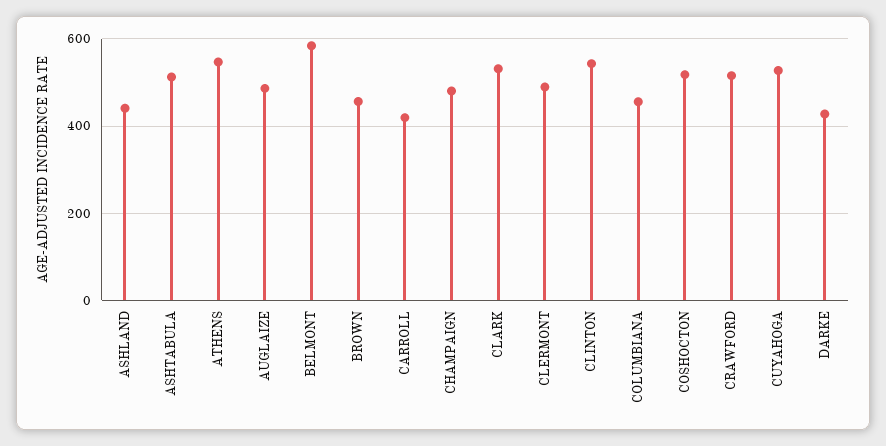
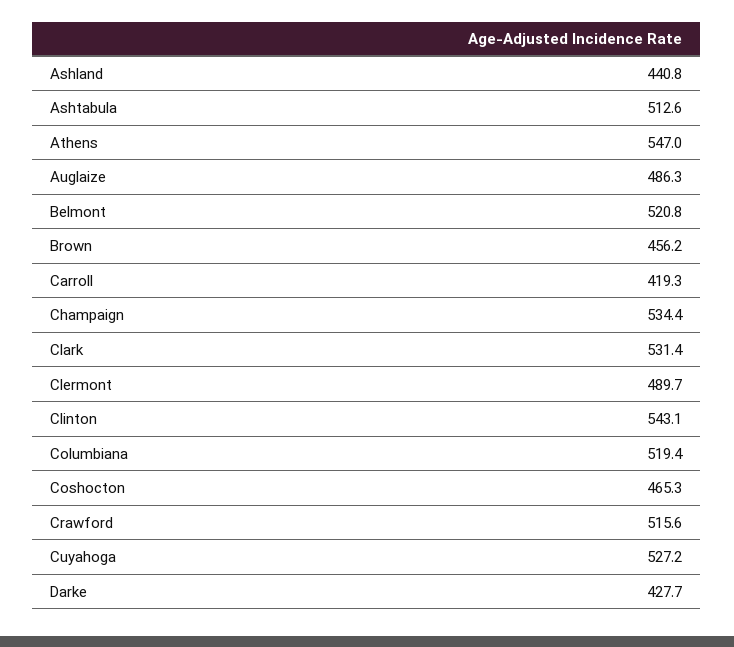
  {
    "ASHLAND": 440.8,
    "ASHTABULA": 512.6,
    "ATHENS": 547,
    "AUGLAIZE": 486.3,
-   "BELMONT": 580,
+   "BELMONT": 520.8,
    "BROWN": 456.2,
    "CARROLL": 419.3,
-   "CHAMPAIGN": 480,
+   "CHAMPAIGN": 534.4,
    "CLARK": 531.4,
    "CLERMONT": 489.7,
    "CLINTON": 543.1,
-   "COLUMBIANA": 460,
+   "COLUMBIANA": 519.4,
-   "COSHOCTON": 520,
+   "COSHOCTON": 465.3,
    "CRAWFORD": 515.6,
    "CUYAHOGA": 527.2,
    "DARKE": 427.7
  }

